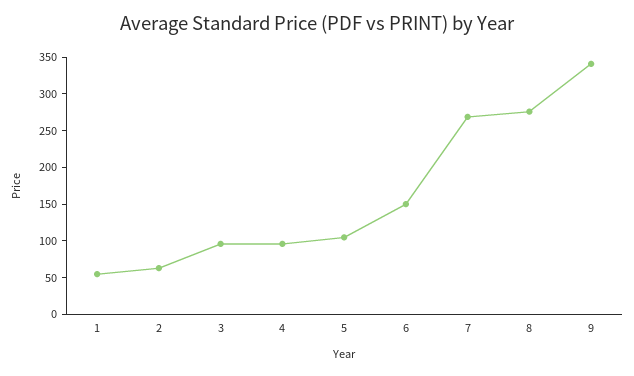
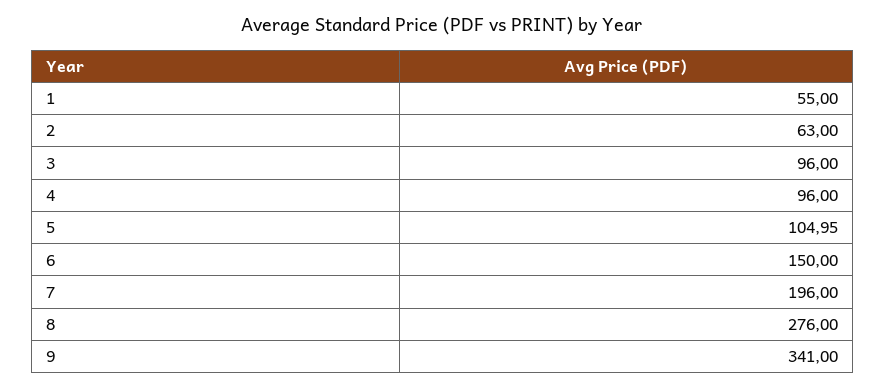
  {
    "1": 55,
    "2": 63,
    "3": 96,
    "4": 96,
    "5": 104.95,
    "6": 150,
-   "7": 275,
+   "7": 196,
    "8": 276,
    "9": 341
  }

